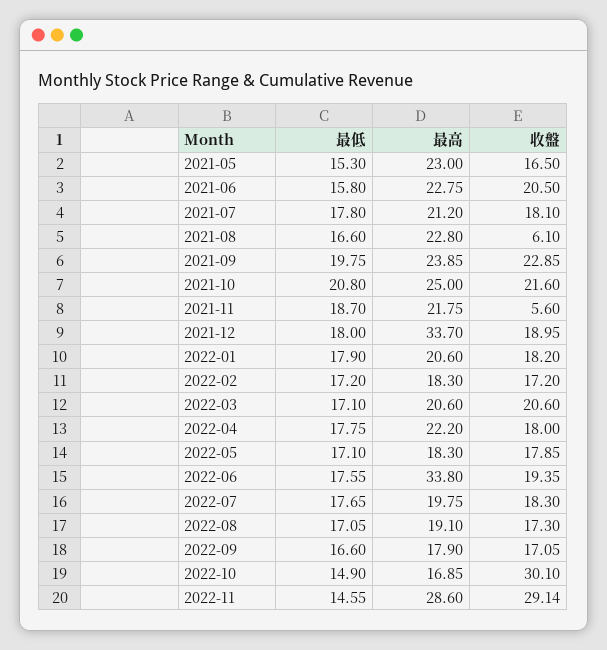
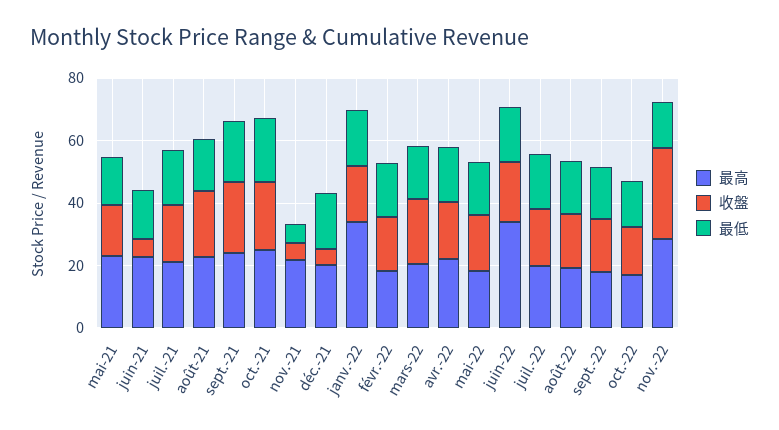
  {
    "最低": {
      "2021-05": 15.3,
      "2021-06": 15.8,
      "2021-07": 17.8,
      "2021-08": 16.6,
      "2021-09": 19.75,
      "2021-10": 20.8,
-     "2021-11": 18.7,
+     "2021-11": 5,
      "2021-12": 18,
      "2022-01": 17.9,
      "2022-02": 17.2,
      "2022-03": 17.1,
      "2022-04": 17.75,
      "2022-05": 17.1,
      "2022-06": 17.55,
      "2022-07": 17.65,
      "2022-08": 17.05,
      "2022-09": 16.6,
      "2022-10": 14.9,
      "2022-11": 14.55
    },
    "最高": {
      "2021-05": 23,
      "2021-06": 22.75,
      "2021-07": 21.2,
      "2021-08": 22.8,
      "2021-09": 23.85,
      "2021-10": 25,
      "2021-11": 21.75,
-     "2021-12": 33.7,
+     "2021-12": 20,
-     "2022-01": 20.6,
+     "2022-01": 35,
      "2022-02": 18.3,
      "2022-03": 20.6,
      "2022-04": 22.2,
      "2022-05": 18.3,
      "2022-06": 33.8,
      "2022-07": 19.75,
      "2022-08": 19.1,
      "2022-09": 17.9,
      "2022-10": 16.85,
      "2022-11": 28.6
    },
    "收盤": {
      "2021-05": 16.5,
-     "2021-06": 20.5,
+     "2021-06": 5,
      "2021-07": 18.1,
-     "2021-08": 6.1,
+     "2021-08": 20,
      "2021-09": 22.85,
      "2021-10": 21.6,
      "2021-11": 5.6,
-     "2021-12": 18.95,
+     "2021-12": 5,
      "2022-01": 18.2,
      "2022-02": 17.2,
      "2022-03": 20.6,
      "2022-04": 18,
      "2022-05": 17.85,
      "2022-06": 19.35,
      "2022-07": 18.3,
      "2022-08": 17.3,
      "2022-09": 17.05,
-     "2022-10": 30.1,
+     "2022-10": 15,
      "2022-11": 29.14
    }
  }

